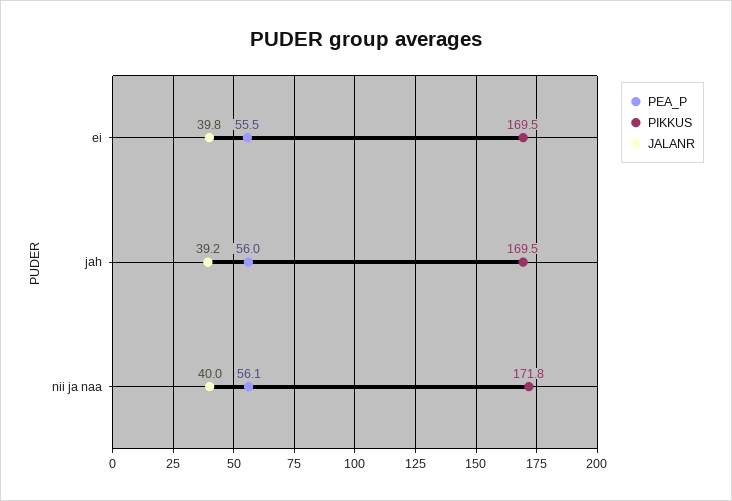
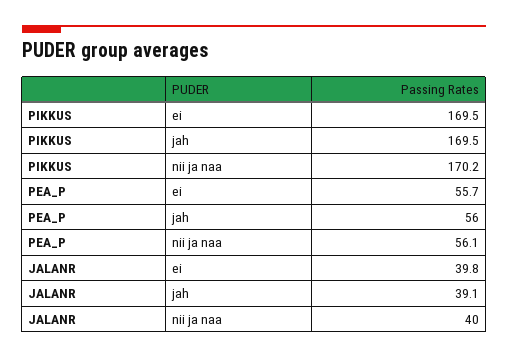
  {
    "PEA_P": {
-     "ei": 55.5,
+     "ei": 55.7,
      "jah": 56,
      "nii ja naa": 56.1
    },
    "PIKKUS": {
      "ei": 169.5,
      "jah": 169.5,
-     "nii ja naa": 171.8
+     "nii ja naa": 170.2
    },
    "JALANR": {
      "ei": 39.8,
-     "jah": 39.2,
+     "jah": 39.1,
      "nii ja naa": 40
    }
  }

